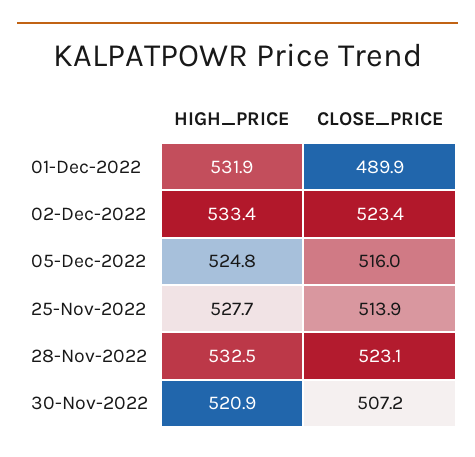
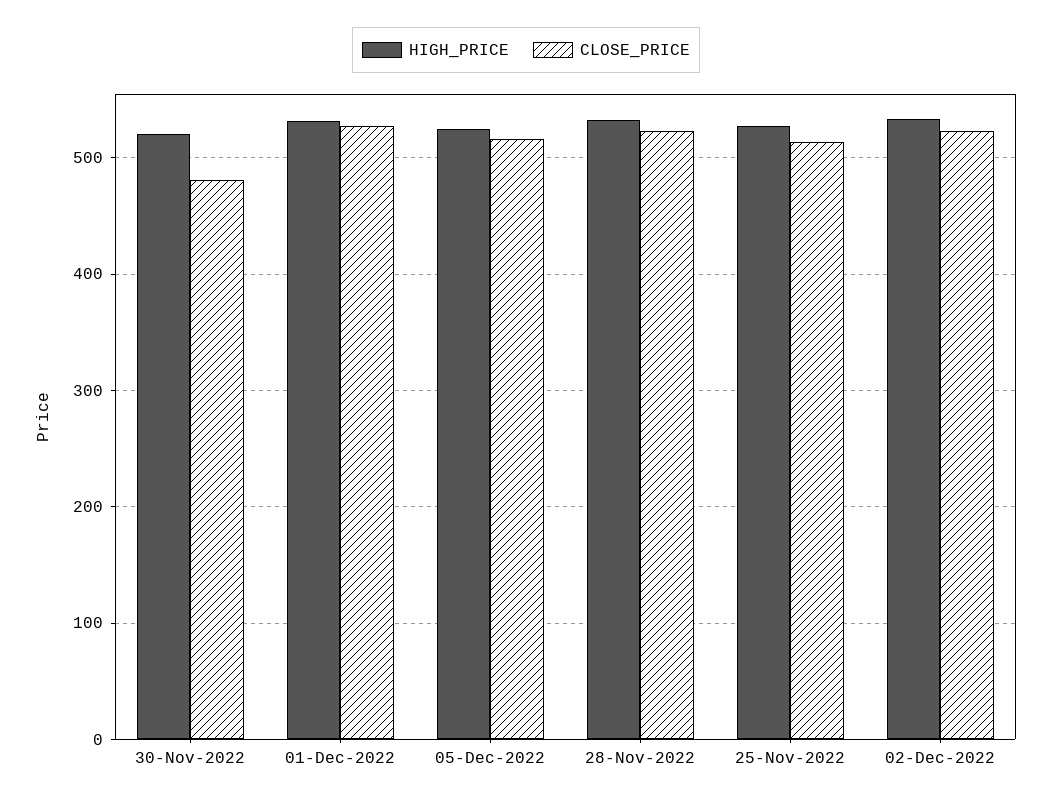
  {
    "HIGH_PRICE": {
      "01-Dec-2022": 531.9,
      "02-Dec-2022": 533.4,
      "05-Dec-2022": 524.8,
      "25-Nov-2022": 527.7,
      "28-Nov-2022": 532.5,
      "30-Nov-2022": 520.9
    },
    "CLOSE_PRICE": {
-     "01-Dec-2022": 489.9,
+     "01-Dec-2022": 530,
      "02-Dec-2022": 523.4,
      "05-Dec-2022": 516,
      "25-Nov-2022": 513.9,
      "28-Nov-2022": 523.1,
-     "30-Nov-2022": 507.2
+     "30-Nov-2022": 480
    }
  }

